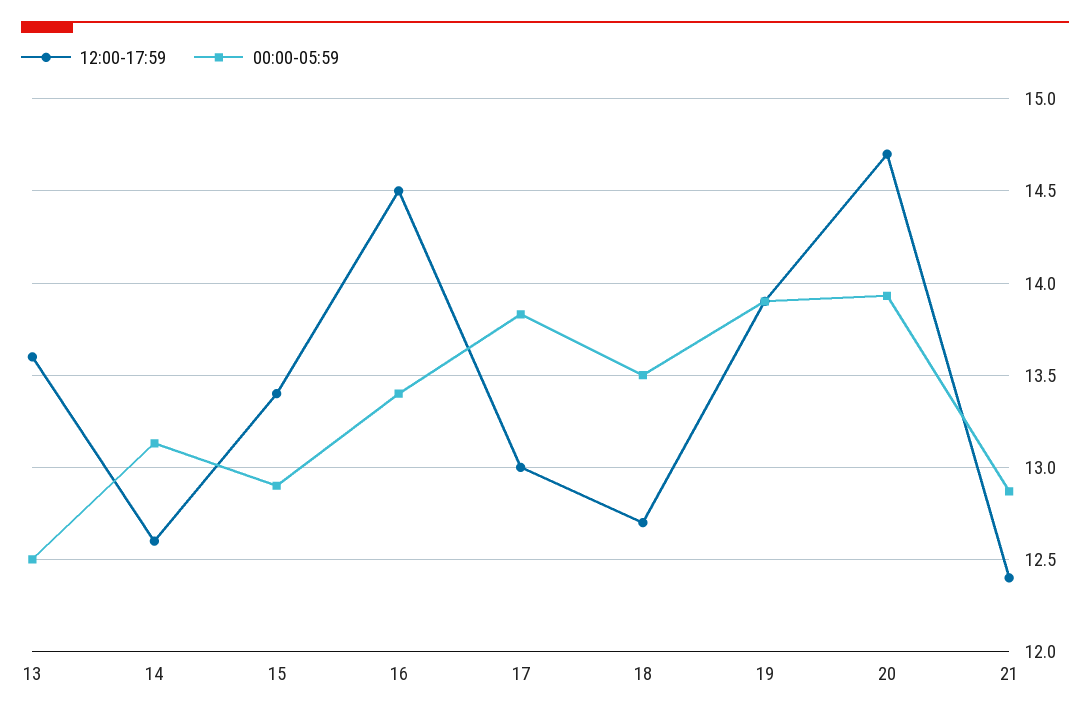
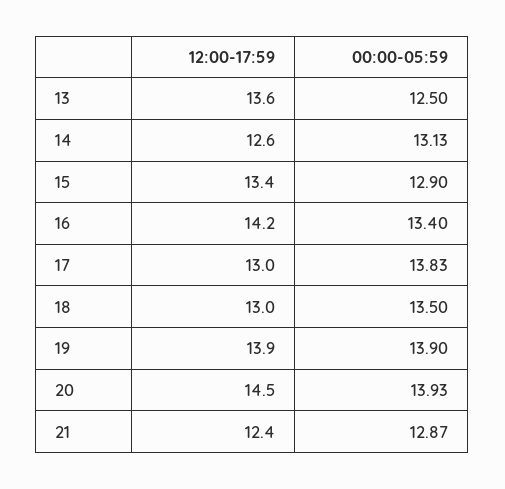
  {
    "12:00-17:59": {
      "13": 13.6,
      "14": 12.6,
      "15": 13.4,
-     "16": 14.5,
+     "16": 14.2,
      "17": 13,
-     "18": 12.7,
+     "18": 13,
      "19": 13.9,
-     "20": 14.7,
+     "20": 14.5,
      "21": 12.4
    },
    "00:00-05:59": {
      "13": 12.5,
      "14": 13.13,
      "15": 12.9,
      "16": 13.4,
      "17": 13.83,
      "18": 13.5,
      "19": 13.9,
      "20": 13.93,
      "21": 12.87
    }
  }

